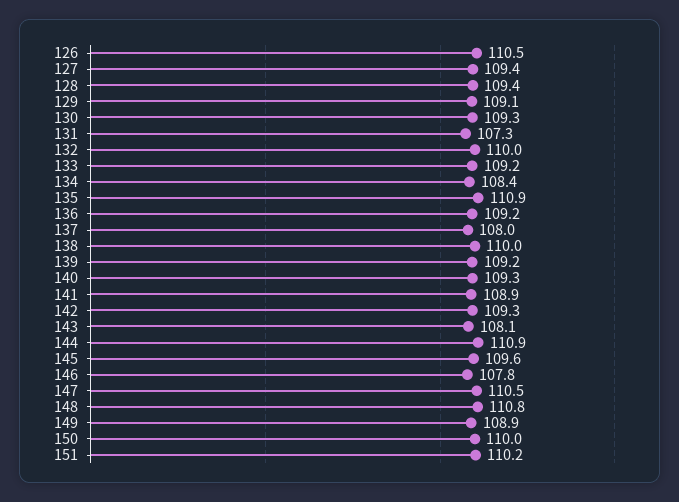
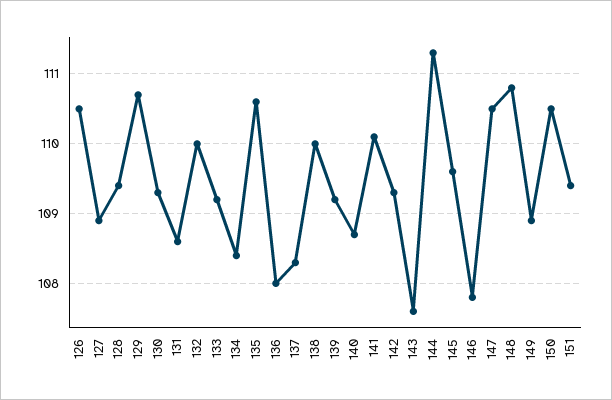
  {
    "126": 110.5,
-   "127": 109.4,
+   "127": 108.9,
    "128": 109.4,
-   "129": 109.1,
+   "129": 110.7,
    "130": 109.3,
-   "131": 107.3,
+   "131": 108.6,
    "132": 110,
    "133": 109.2,
    "134": 108.4,
-   "135": 110.9,
+   "135": 110.6,
-   "136": 109.2,
+   "136": 108,
-   "137": 108,
+   "137": 108.3,
    "138": 110,
    "139": 109.2,
-   "140": 109.3,
+   "140": 108.7,
-   "141": 108.9,
+   "141": 110.1,
    "142": 109.3,
-   "143": 108.1,
+   "143": 107.6,
-   "144": 110.9,
+   "144": 111.3,
    "145": 109.6,
    "146": 107.8,
    "147": 110.5,
    "148": 110.8,
    "149": 108.9,
-   "150": 110,
+   "150": 110.5,
-   "151": 110.2
+   "151": 109.4
  }

